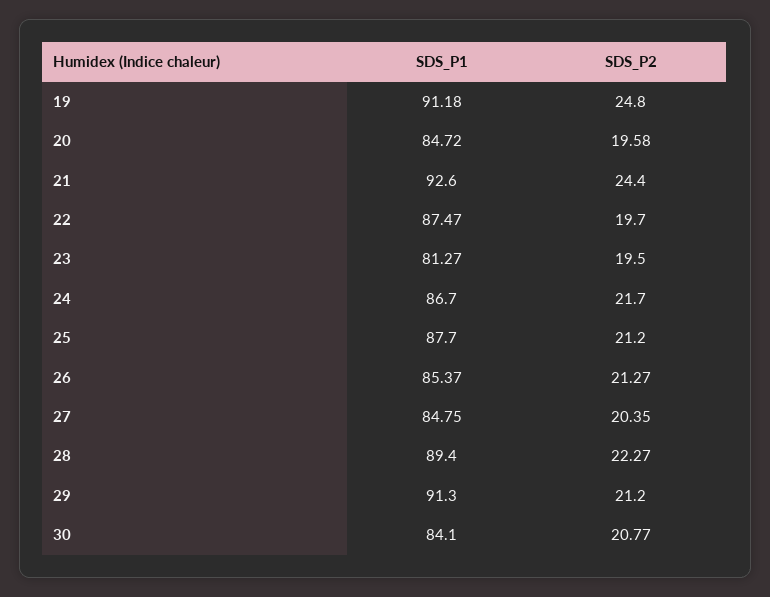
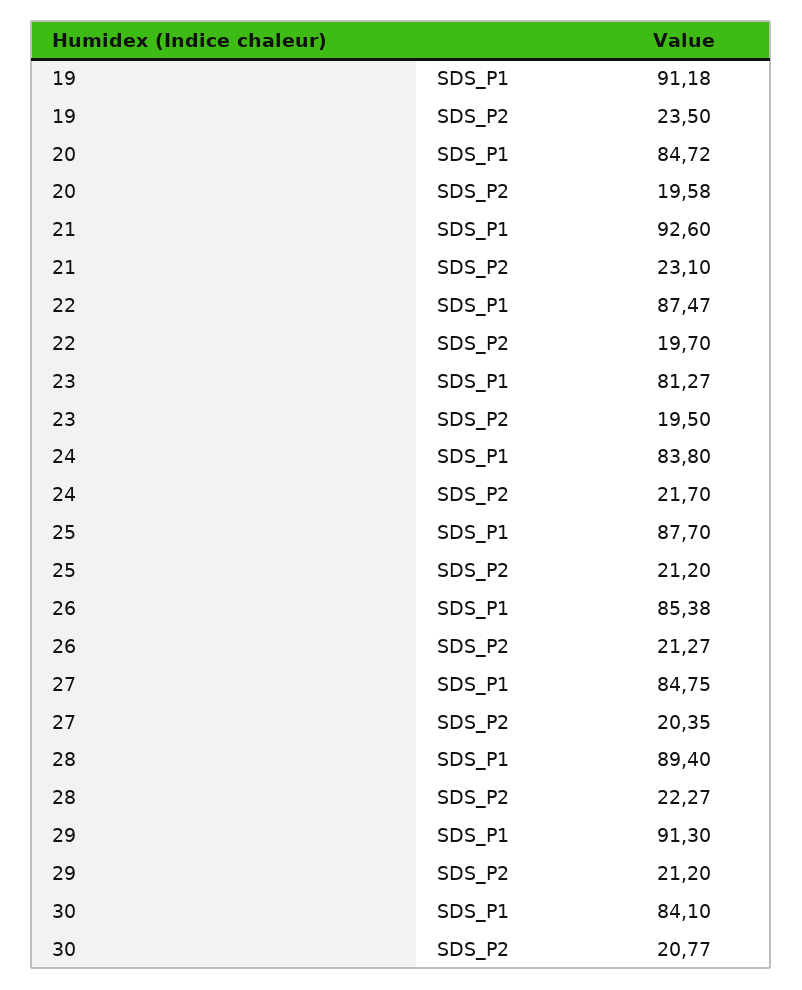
  {
    "SDS_P1": {
      "19": 91.18,
      "20": 84.72,
      "21": 92.6,
      "22": 87.47,
      "23": 81.27,
-     "24": 86.7,
+     "24": 83.8,
      "25": 87.7,
-     "26": 85.37,
+     "26": 85.38,
      "27": 84.75,
      "28": 89.4,
      "29": 91.3,
      "30": 84.1
    },
    "SDS_P2": {
-     "19": 24.8,
+     "19": 23.5,
      "20": 19.58,
-     "21": 24.4,
+     "21": 23.1,
      "22": 19.7,
      "23": 19.5,
      "24": 21.7,
      "25": 21.2,
      "26": 21.27,
      "27": 20.35,
      "28": 22.27,
      "29": 21.2,
      "30": 20.77
    }
  }

